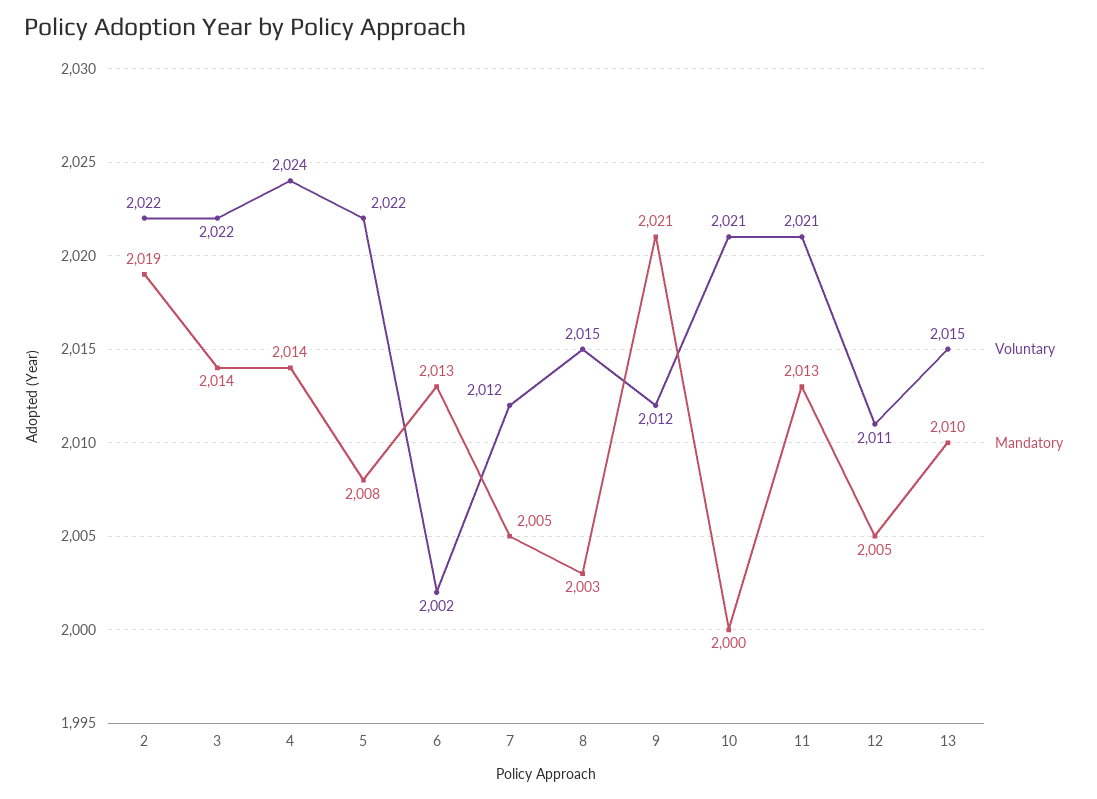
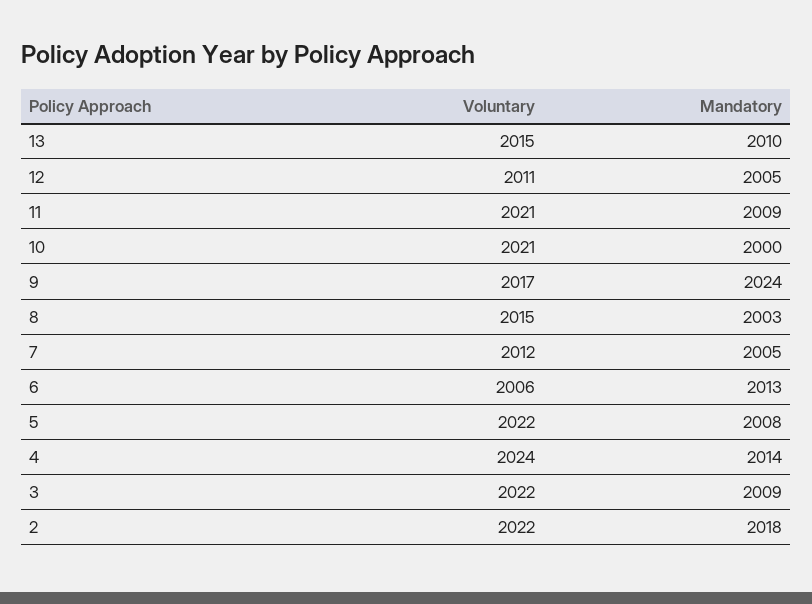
  {
    "Voluntary": {
      "2": 2022,
      "3": 2022,
      "4": 2024,
      "5": 2022,
-     "6": 2002,
+     "6": 2006,
      "7": 2012,
      "8": 2015,
-     "9": 2012,
+     "9": 2017,
      "10": 2021,
      "11": 2021,
      "12": 2011,
      "13": 2015
    },
    "Mandatory": {
-     "2": 2019,
+     "2": 2018,
-     "3": 2014,
+     "3": 2009,
      "4": 2014,
      "5": 2008,
      "6": 2013,
      "7": 2005,
      "8": 2003,
-     "9": 2021,
+     "9": 2024,
      "10": 2000,
-     "11": 2013,
+     "11": 2009,
      "12": 2005,
      "13": 2010
    }
  }

